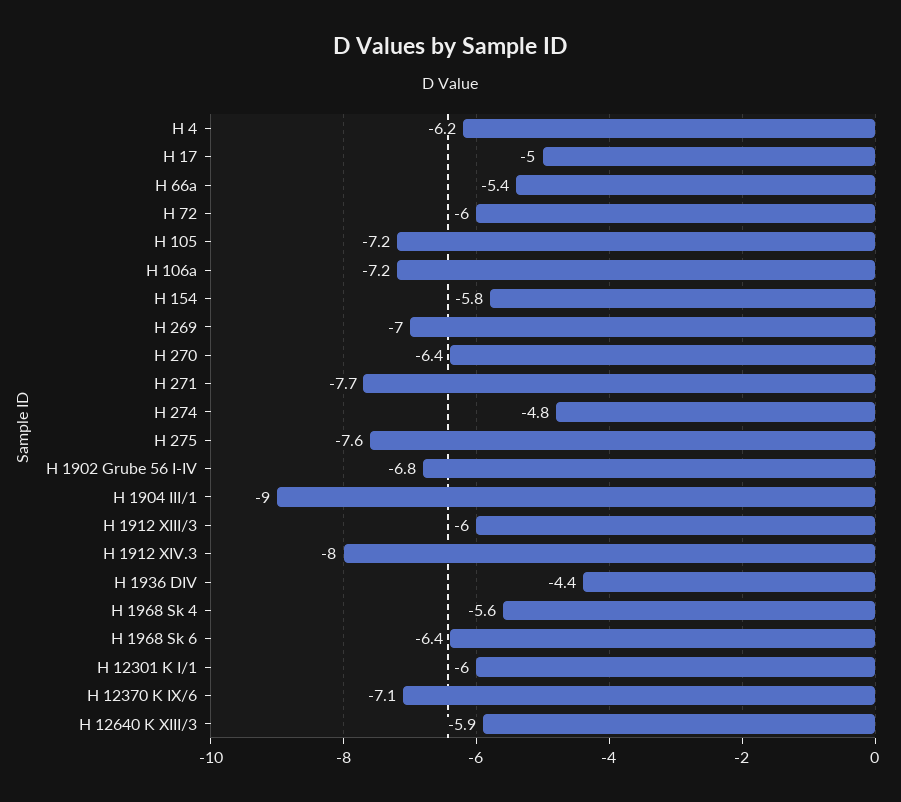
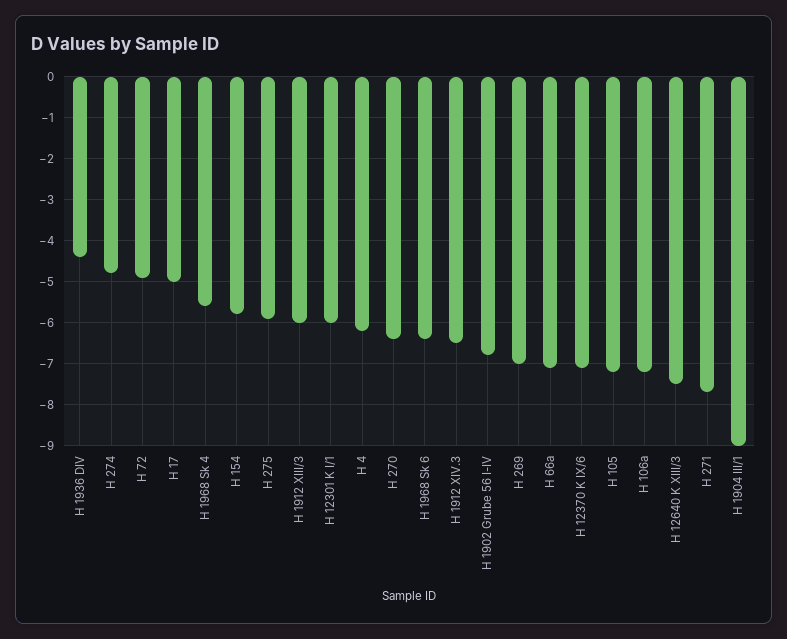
  {
    "H 4": -6.2,
    "H 17": -5,
-   "H 66a": -5.4,
+   "H 66a": -7,
-   "H 72": -6,
+   "H 72": -5,
    "H 105": -7.2,
    "H 106a": -7.2,
    "H 154": -5.8,
    "H 269": -7,
    "H 270": -6.4,
    "H 271": -7.7,
    "H 274": -4.8,
-   "H 275": -7.6,
+   "H 275": -6,
    "H 1902 Grube 56 I-IV": -6.8,
    "H 1904 III/1": -9,
    "H 1912 XIII/3": -6,
-   "H 1912 XIV.3": -8,
+   "H 1912 XIV.3": -6.5,
    "H 1936 DIV": -4.4,
    "H 1968 Sk 4": -5.6,
    "H 1968 Sk 6": -6.4,
    "H 12301 K I/1": -6,
    "H 12370 K IX/6": -7.1,
-   "H 12640 K XIII/3": -5.9
+   "H 12640 K XIII/3": -7.5
  }

